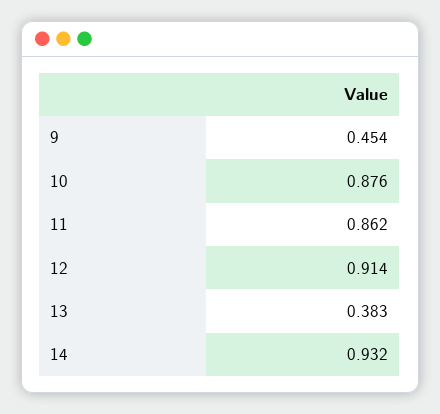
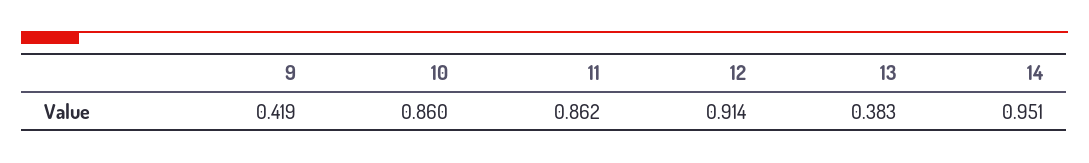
  {
-   "9": 0.454,
+   "9": 0.419,
-   "10": 0.876,
+   "10": 0.86,
    "11": 0.862,
    "12": 0.914,
    "13": 0.383,
-   "14": 0.932
+   "14": 0.951
  }

